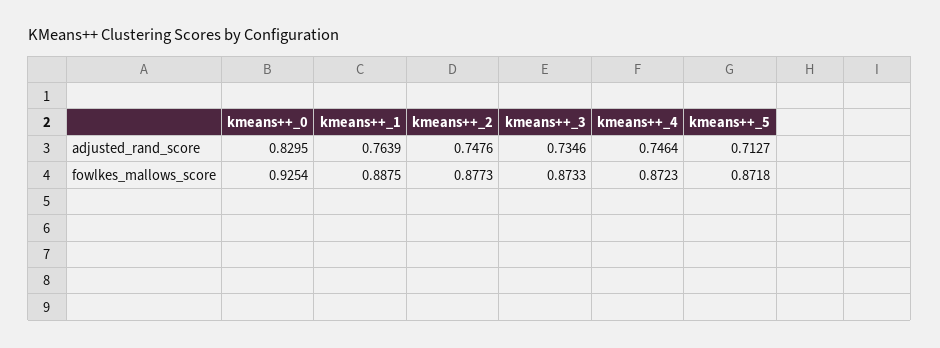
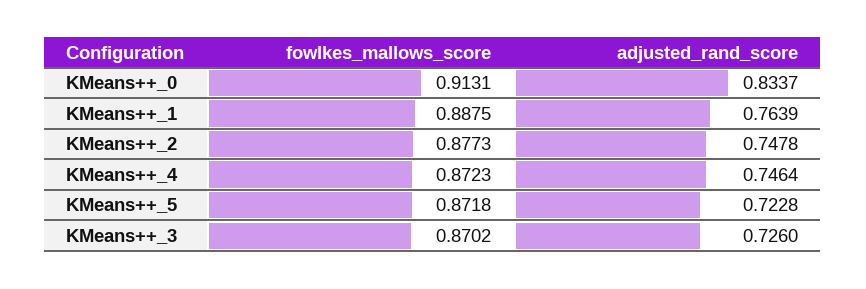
  {
    "kmeans++_0": {
-     "adjusted_rand_score": 0.8295,
+     "adjusted_rand_score": 0.8337,
-     "fowlkes_mallows_score": 0.9254
+     "fowlkes_mallows_score": 0.9131
    },
    "kmeans++_1": {
      "adjusted_rand_score": 0.7639,
      "fowlkes_mallows_score": 0.8875
    },
    "kmeans++_2": {
-     "adjusted_rand_score": 0.7476,
+     "adjusted_rand_score": 0.7478,
      "fowlkes_mallows_score": 0.8773
    },
    "kmeans++_3": {
-     "adjusted_rand_score": 0.7346,
+     "adjusted_rand_score": 0.726,
-     "fowlkes_mallows_score": 0.8733
+     "fowlkes_mallows_score": 0.8702
    },
    "kmeans++_4": {
      "adjusted_rand_score": 0.7464,
      "fowlkes_mallows_score": 0.8723
    },
    "kmeans++_5": {
-     "adjusted_rand_score": 0.7127,
+     "adjusted_rand_score": 0.7228,
      "fowlkes_mallows_score": 0.8718
    }
  }

